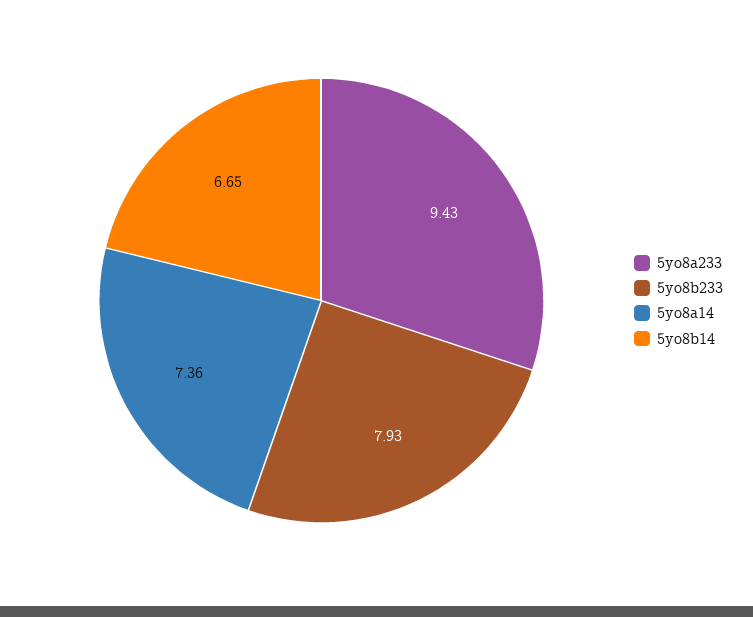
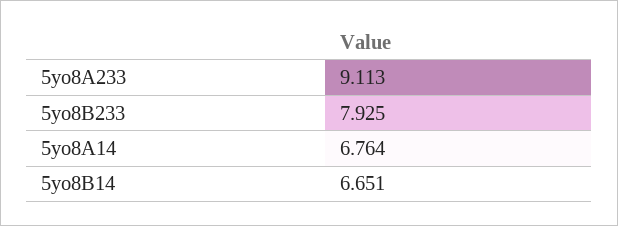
  {
-   "5yo8a233": 9.43,
+   "5yo8a233": 9.113,
    "5yo8b233": 7.925,
-   "5yo8a14": 7.36,
+   "5yo8a14": 6.764,
    "5yo8b14": 6.651
  }

